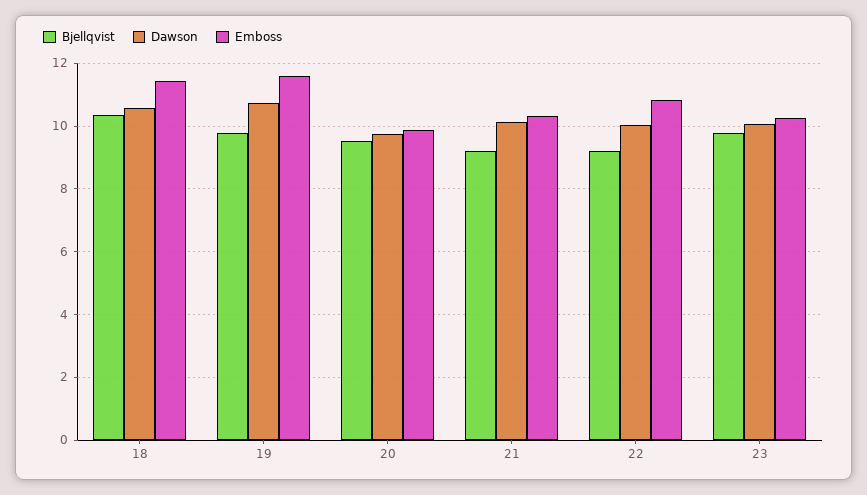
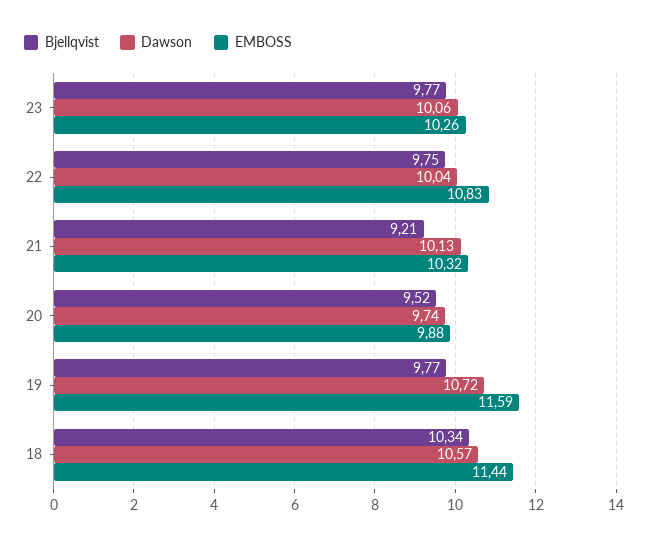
  {
    "Bjellqvist": {
      "18": 10.34,
      "19": 9.77,
      "20": 9.52,
      "21": 9.21,
-     "22": 9.2,
+     "22": 9.75,
      "23": 9.77
    },
    "Dawson": {
      "18": 10.57,
      "19": 10.72,
      "20": 9.74,
      "21": 10.13,
      "22": 10.04,
      "23": 10.06
    },
    "Emboss": {
      "18": 11.44,
      "19": 11.59,
      "20": 9.88,
      "21": 10.32,
      "22": 10.83,
      "23": 10.26
    }
  }

